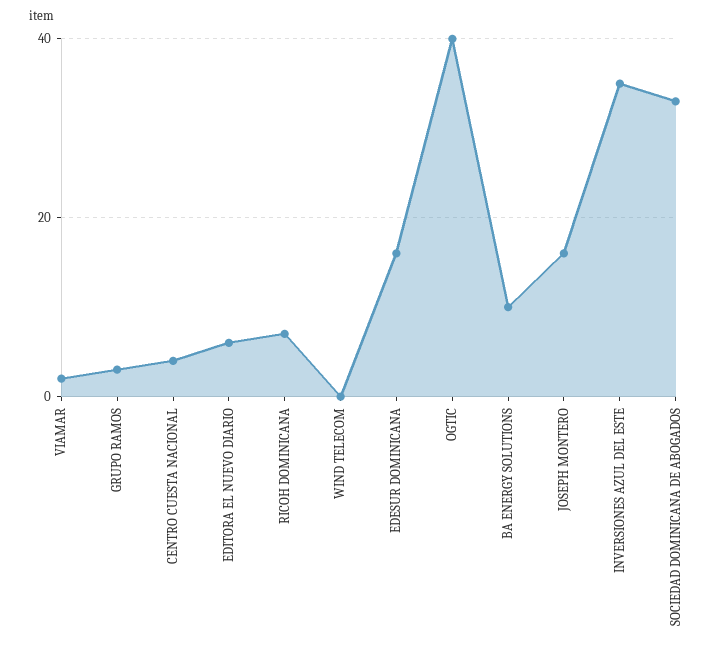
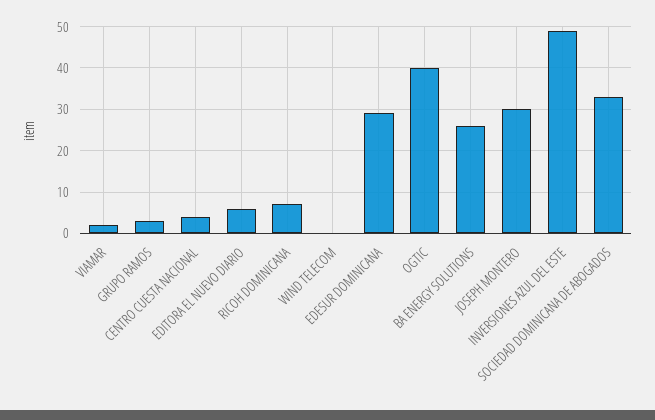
  {
    "VIAMAR": 0,
    "GRUPO RAMOS": 5,
    "CENTRO CUESTA NACIONAL": 5,
    "EDITORA EL NUEVO DIARIO": 5,
    "RICOH DOMINICANA": 5,
    "WIND TELECOM": 0,
-   "EDESUR DOMINICANA": 15,
+   "EDESUR DOMINICANA": 30,
    "OGTIC": 40,
-   "BA ENERGY SOLUTIONS": 10,
+   "BA ENERGY SOLUTIONS": 25,
-   "JOSEPH MONTERO": 15,
+   "JOSEPH MONTERO": 30,
-   "INVERSIONES AZUL DEL ESTE": 35,
+   "INVERSIONES AZUL DEL ESTE": 50,
    "SOCIEDAD DOMINICANA DE ABOGADOS": 35
  }

